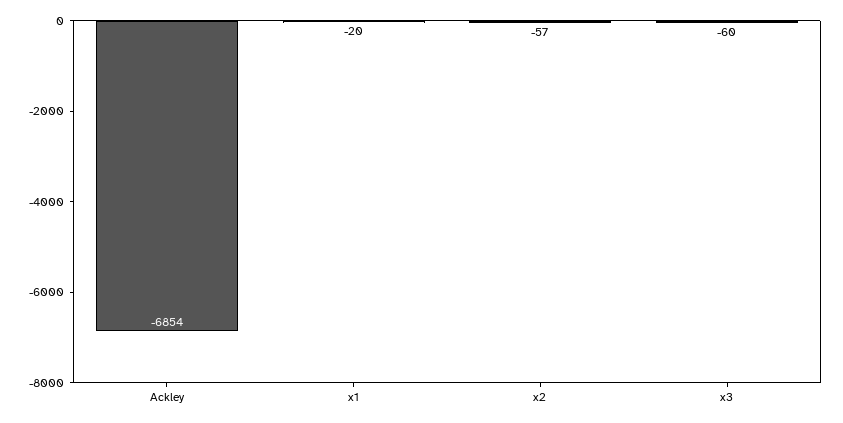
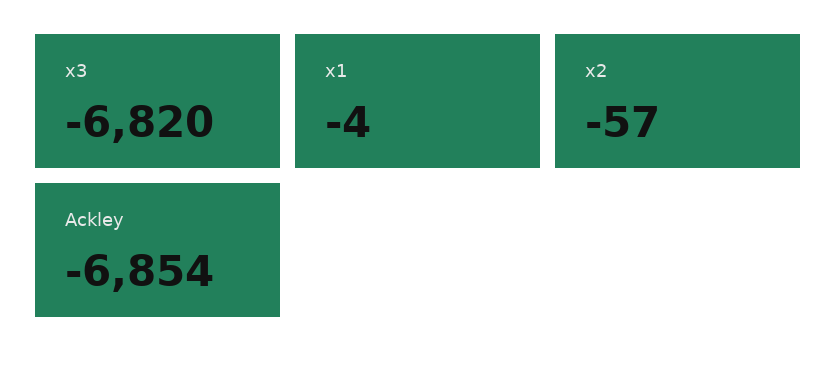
  {
    "Ackley": -6854,
-   "x1": -20,
+   "x1": -4,
    "x2": -57,
-   "x3": -60
+   "x3": -6820
  }

